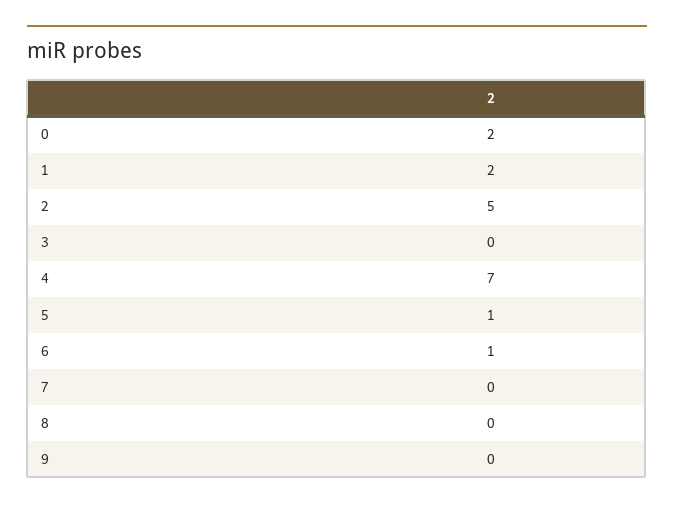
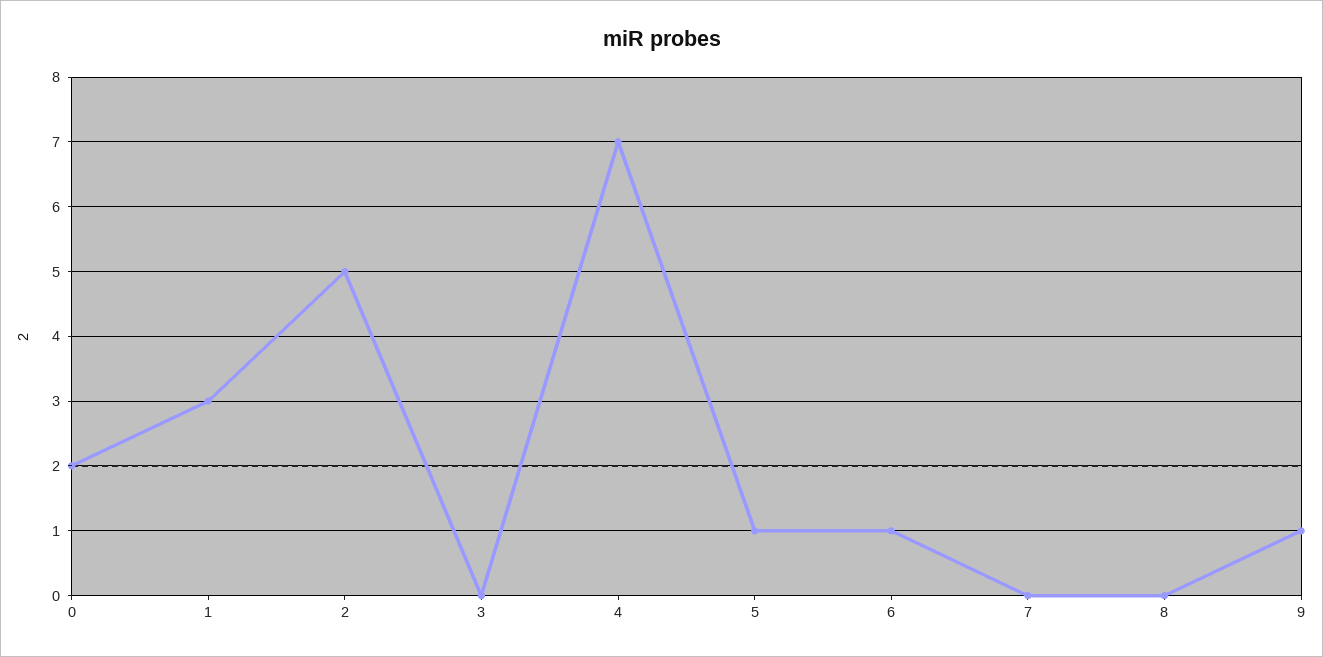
  {
    "0": 2,
-   "1": 2,
+   "1": 3,
    "2": 5,
    "3": 0,
    "4": 7,
    "5": 1,
    "6": 1,
    "7": 0,
    "8": 0,
-   "9": 0
+   "9": 1
  }

